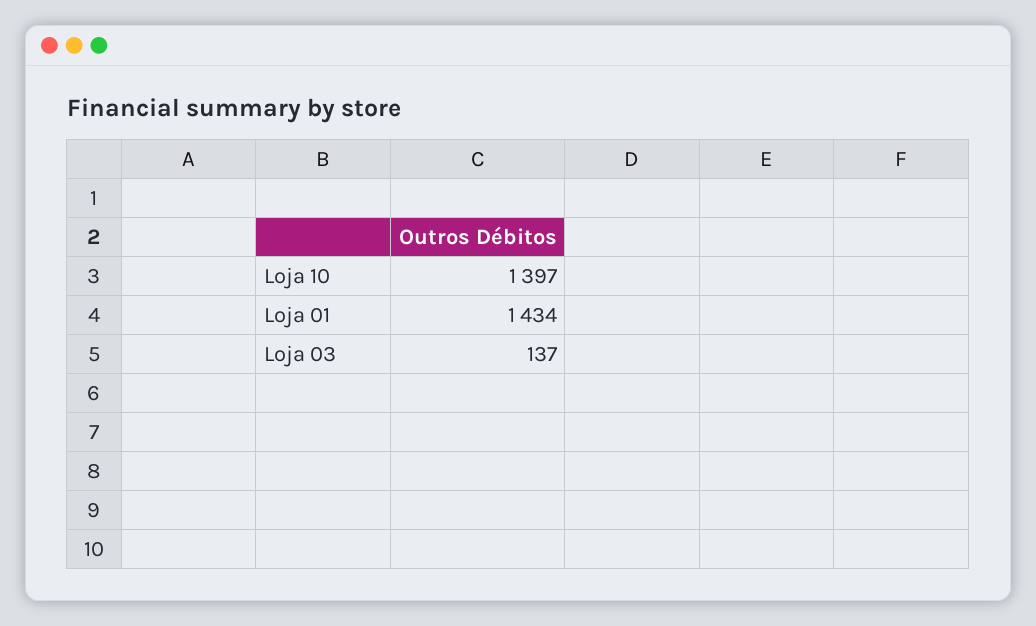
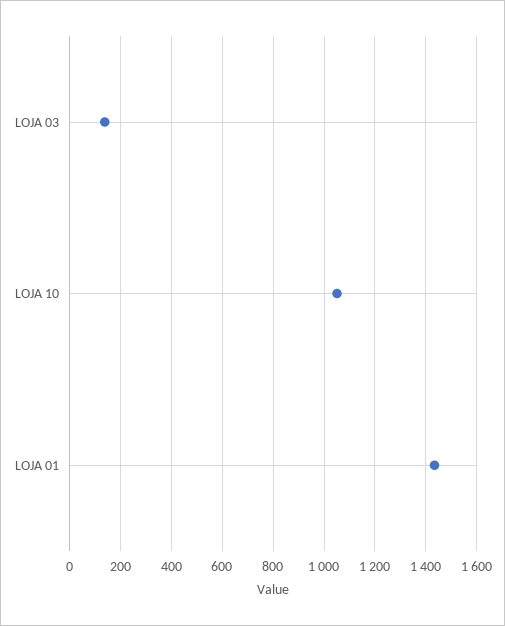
  {
-   "Loja 10": 1397,
+   "Loja 10": 1050,
    "Loja 01": 1434,
    "Loja 03": 137
  }

